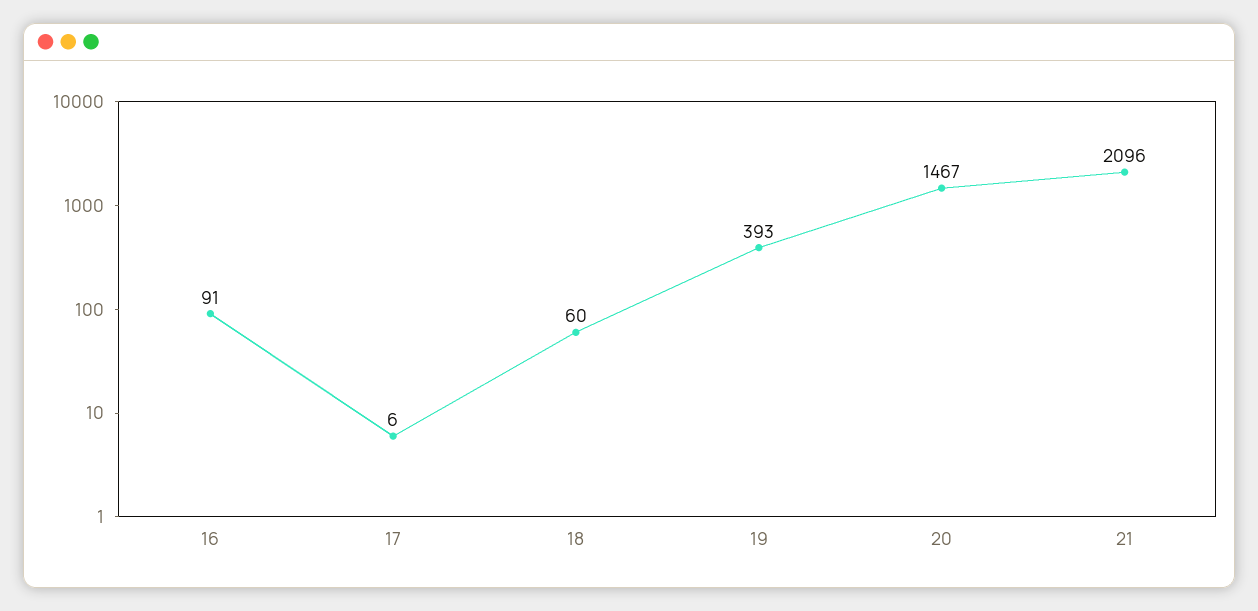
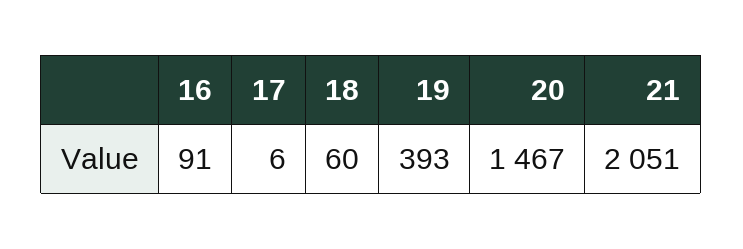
  {
    "16": 91,
    "17": 6,
    "18": 60,
    "19": 393,
    "20": 1467,
-   "21": 2096
+   "21": 2051
  }

